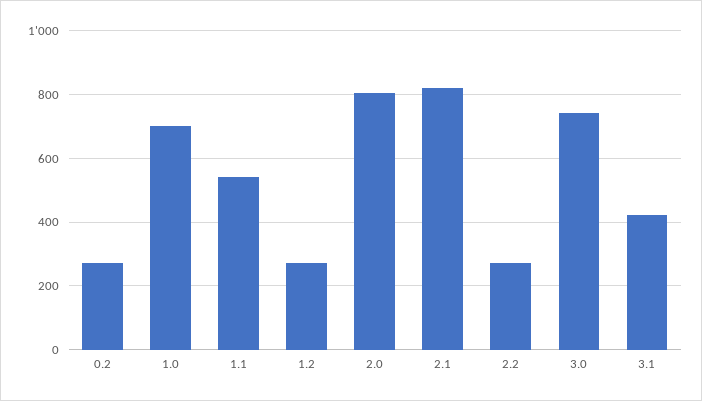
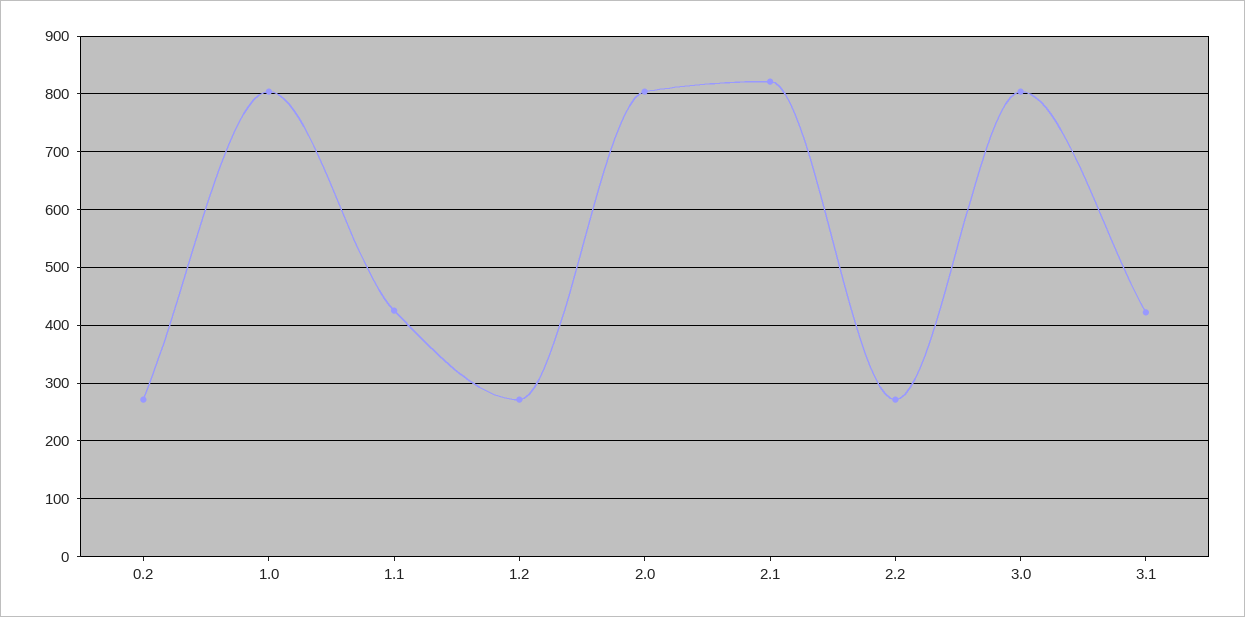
  {
    "0.2": 280,
-   "1.0": 700,
+   "1.0": 800,
-   "1.1": 540,
+   "1.1": 420,
    "1.2": 280,
    "2.0": 800,
    "2.1": 820,
    "2.2": 280,
-   "3.0": 740,
+   "3.0": 800,
    "3.1": 420
  }

